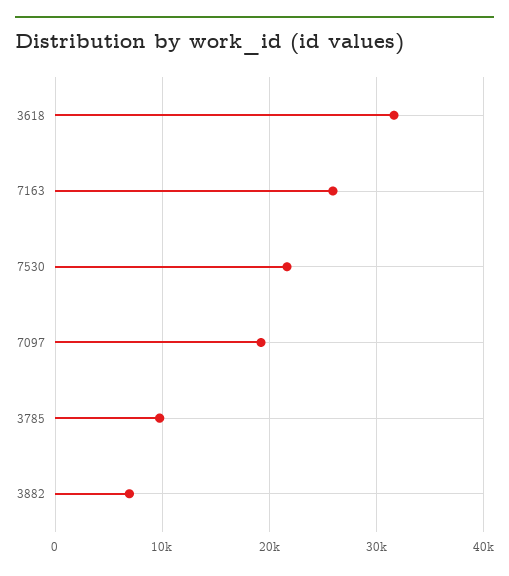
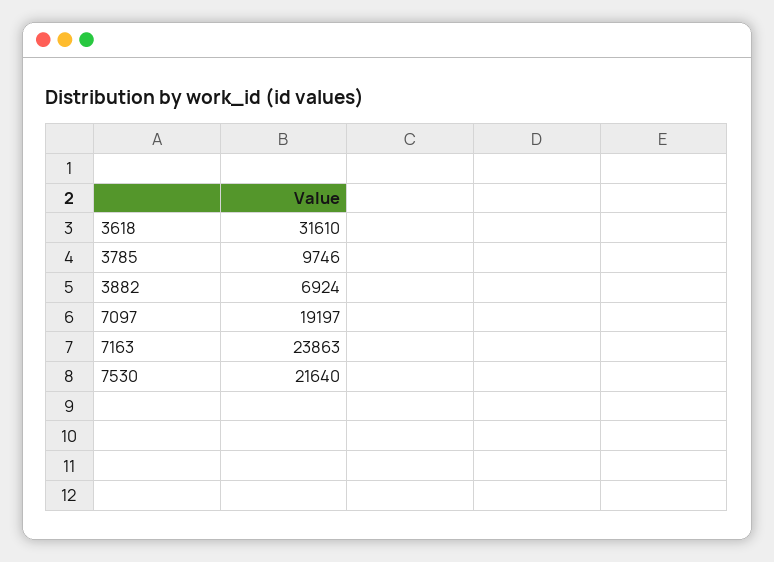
  {
    "3618": 31610,
-   "7163": 26000,
+   "7163": 23863,
    "7530": 21640,
    "7097": 19197,
    "3785": 9746,
    "3882": 6924
  }

